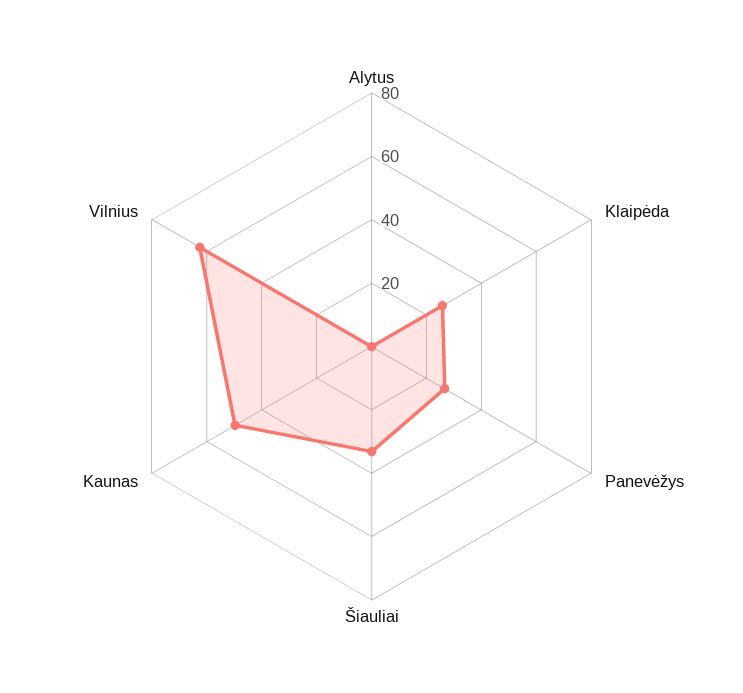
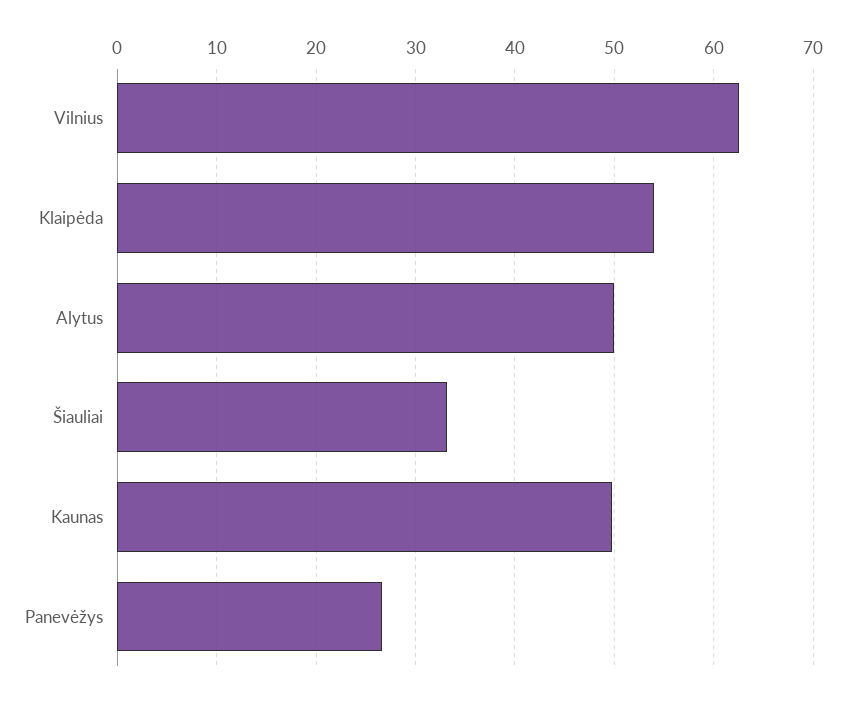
  {
-   "Alytus": 0,
+   "Alytus": 50,
-   "Klaipėda": 25,
+   "Klaipėda": 54,
    "Panevėžys": 27,
    "Šiauliai": 33,
    "Kaunas": 50,
    "Vilnius": 63
  }

